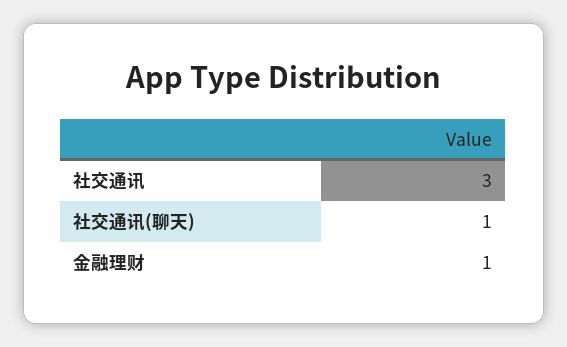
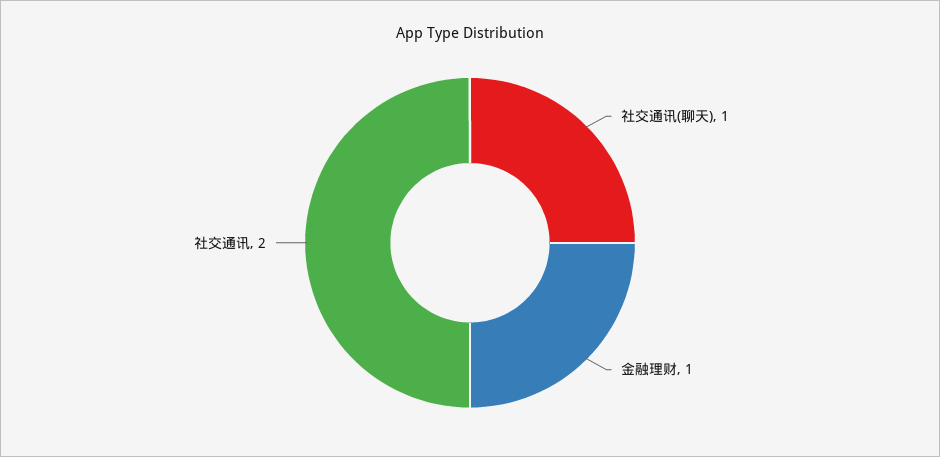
  {
-   "社交通讯": 3,
+   "社交通讯": 2,
    "社交通讯(聊天)": 1,
    "金融理财": 1
  }

